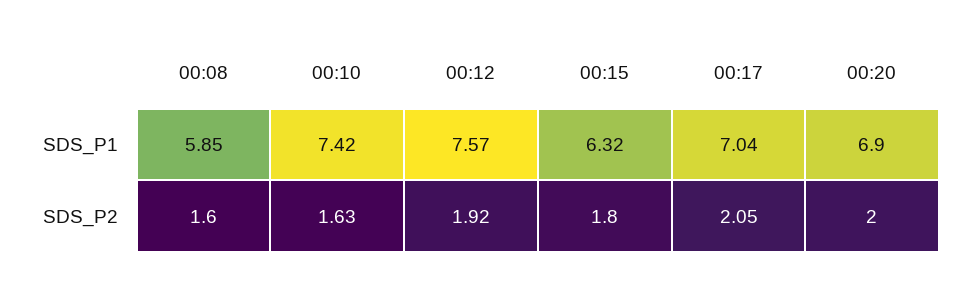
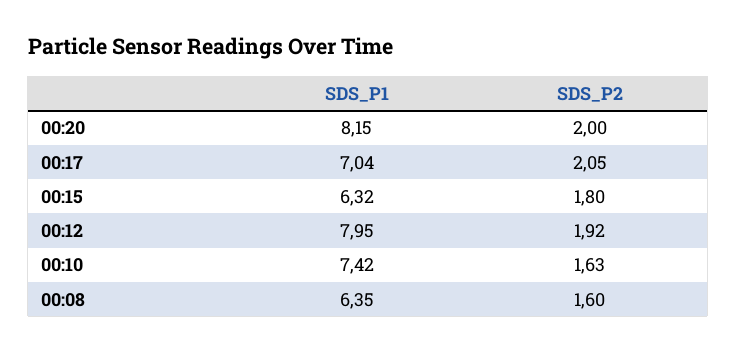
  {
    "00:08": {
-     "SDS_P1": 5.85,
+     "SDS_P1": 6.35,
      "SDS_P2": 1.6
    },
    "00:10": {
      "SDS_P1": 7.42,
      "SDS_P2": 1.63
    },
    "00:12": {
-     "SDS_P1": 7.57,
+     "SDS_P1": 7.95,
      "SDS_P2": 1.92
    },
    "00:15": {
      "SDS_P1": 6.32,
      "SDS_P2": 1.8
    },
    "00:17": {
      "SDS_P1": 7.04,
      "SDS_P2": 2.05
    },
    "00:20": {
-     "SDS_P1": 6.9,
+     "SDS_P1": 8.15,
      "SDS_P2": 2
    }
  }

